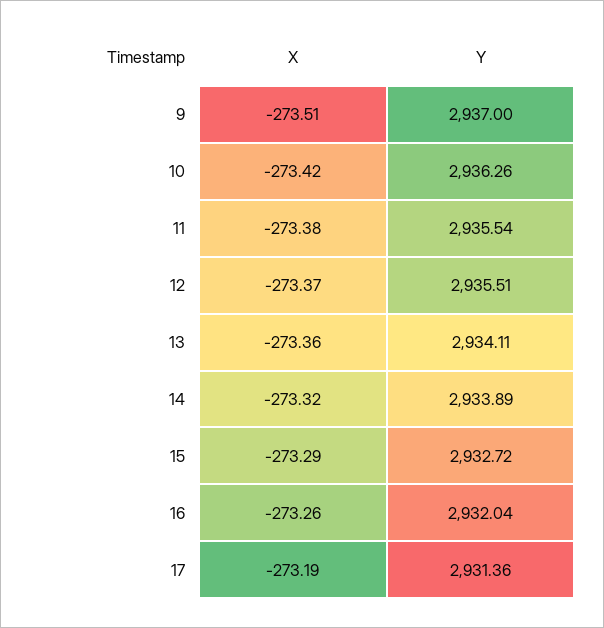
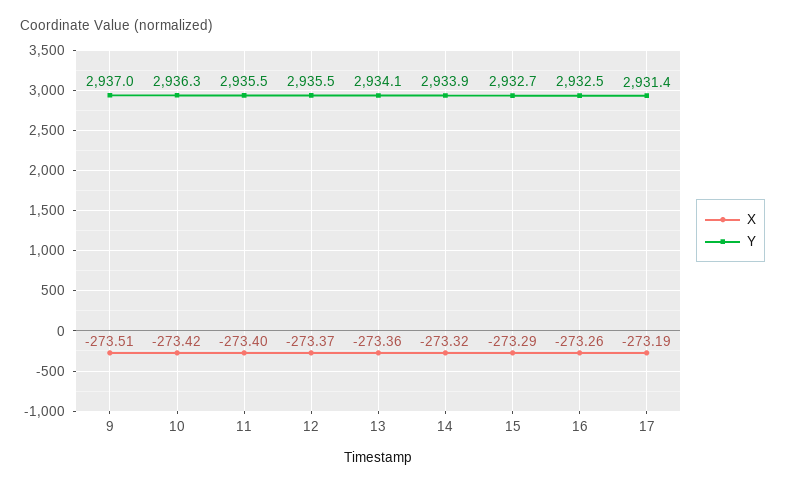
  {
    "X": {
      "9": -273.51,
      "10": -273.42,
-     "11": -273.38,
+     "11": -273.4,
      "12": -273.37,
      "13": -273.36,
      "14": -273.32,
      "15": -273.29,
      "16": -273.26,
      "17": -273.19
    },
    "Y": {
      "9": 2937,
      "10": 2936.26,
      "11": 2935.54,
      "12": 2935.51,
      "13": 2934.11,
      "14": 2933.89,
      "15": 2932.72,
-     "16": 2932.04,
+     "16": 2932.5,
      "17": 2931.36
    }
  }

